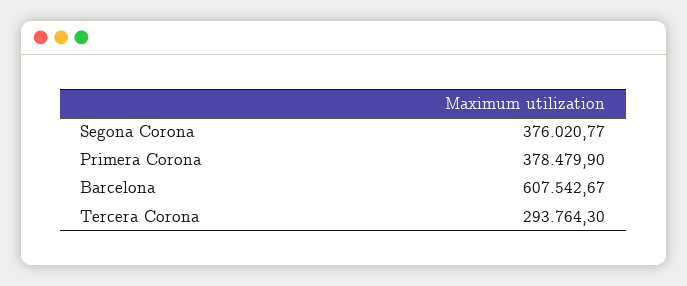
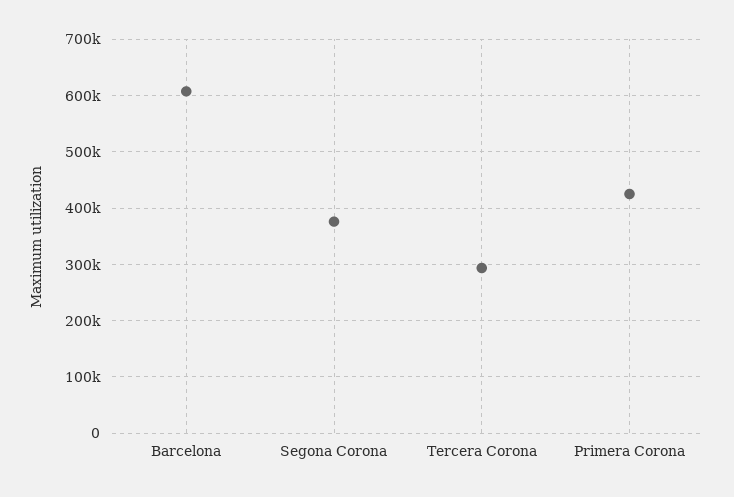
  {
    "Segona Corona": 376020.77,
-   "Primera Corona": 378479.9,
+   "Primera Corona": 420000,
    "Barcelona": 607542.67,
    "Tercera Corona": 293764.3
  }

